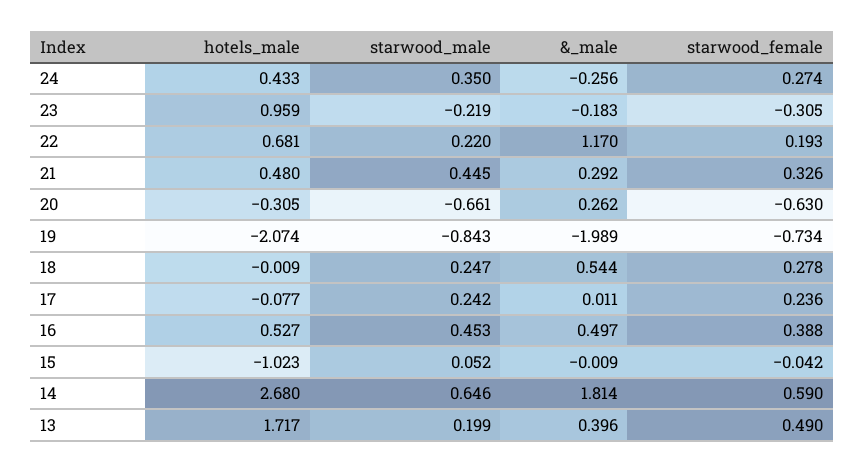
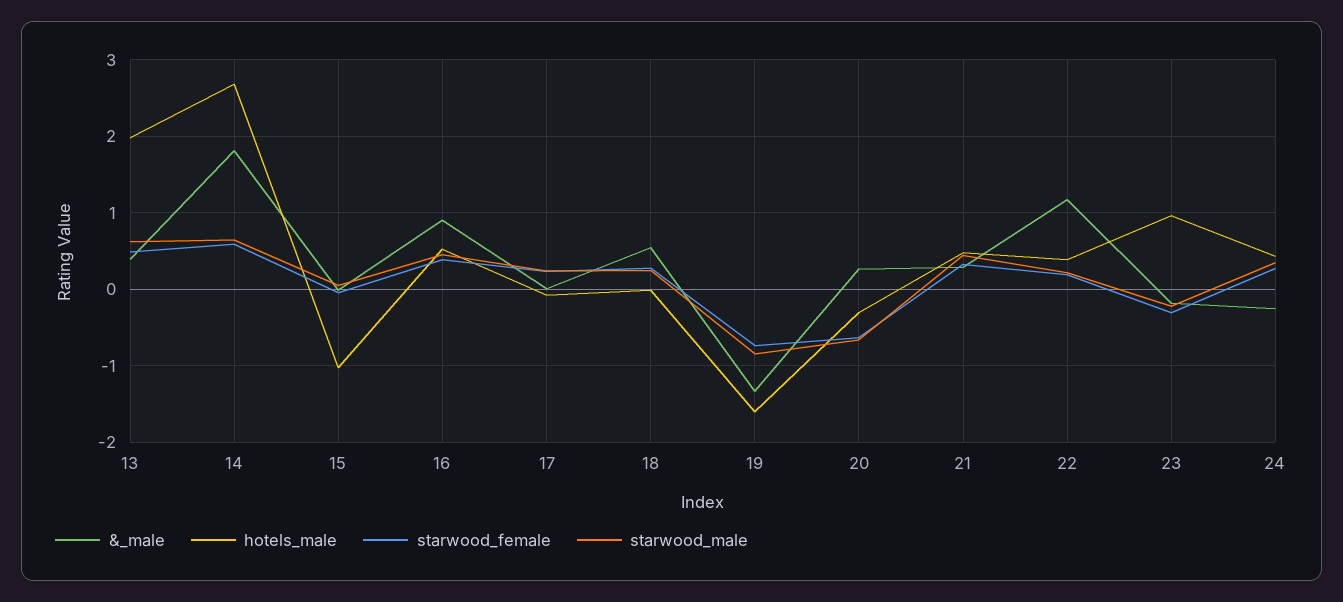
  {
    "hotels_male": {
      "24": 0.433,
      "23": 0.959,
-     "22": 0.681,
+     "22": 0.4,
      "21": 0.48,
      "20": -0.305,
-     "19": -2.074,
+     "19": -1.6,
      "18": -0.009,
      "17": -0.077,
      "16": 0.527,
      "15": -1.023,
      "14": 2.68,
-     "13": 1.717
+     "13": 2
    },
    "starwood_male": {
      "24": 0.35,
      "23": -0.219,
      "22": 0.22,
      "21": 0.445,
      "20": -0.661,
      "19": -0.843,
      "18": 0.247,
      "17": 0.242,
      "16": 0.453,
      "15": 0.052,
      "14": 0.646,
-     "13": 0.199
+     "13": 0.6
    },
    "&_male": {
      "24": -0.256,
      "23": -0.183,
      "22": 1.17,
      "21": 0.292,
      "20": 0.262,
-     "19": -1.989,
+     "19": -1.3,
      "18": 0.544,
      "17": 0.011,
-     "16": 0.497,
+     "16": 0.9,
      "15": -0.009,
      "14": 1.814,
      "13": 0.396
    },
    "starwood_female": {
      "24": 0.274,
      "23": -0.305,
      "22": 0.193,
      "21": 0.326,
      "20": -0.63,
      "19": -0.734,
      "18": 0.278,
      "17": 0.236,
      "16": 0.388,
      "15": -0.042,
      "14": 0.59,
      "13": 0.49
    }
  }

